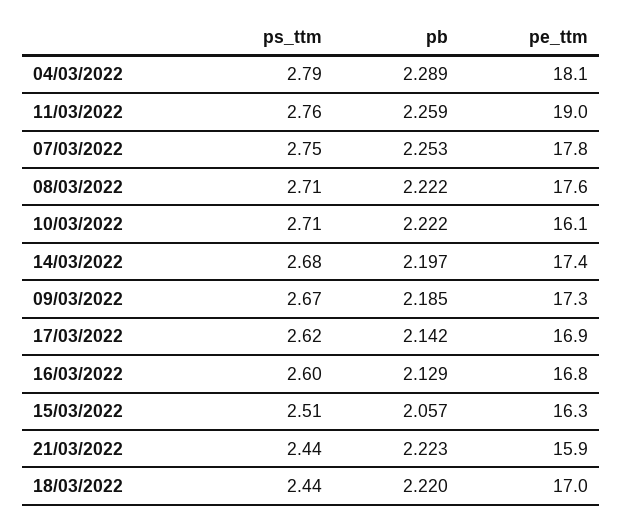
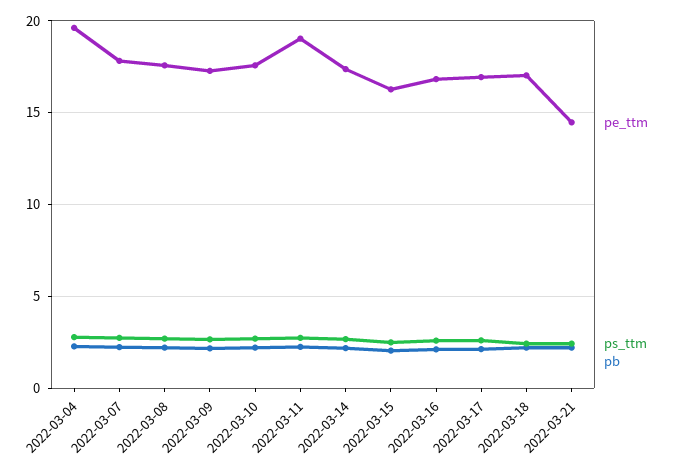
  {
    "ps_ttm": {
      "04/03/2022": 2.79,
      "11/03/2022": 2.76,
      "07/03/2022": 2.75,
      "08/03/2022": 2.71,
      "10/03/2022": 2.71,
      "14/03/2022": 2.68,
      "09/03/2022": 2.67,
      "17/03/2022": 2.62,
      "16/03/2022": 2.6,
      "15/03/2022": 2.51,
      "21/03/2022": 2.44,
      "18/03/2022": 2.44
    },
    "pb": {
      "04/03/2022": 2.289,
      "11/03/2022": 2.259,
      "07/03/2022": 2.253,
      "08/03/2022": 2.222,
      "10/03/2022": 2.222,
      "14/03/2022": 2.197,
      "09/03/2022": 2.185,
      "17/03/2022": 2.142,
      "16/03/2022": 2.129,
      "15/03/2022": 2.057,
      "21/03/2022": 2.223,
      "18/03/2022": 2.22
    },
    "pe_ttm": {
-     "04/03/2022": 18.1,
+     "04/03/2022": 19.5,
      "11/03/2022": 19,
      "07/03/2022": 17.8,
      "08/03/2022": 17.6,
-     "10/03/2022": 16.1,
+     "10/03/2022": 17.5,
      "14/03/2022": 17.4,
      "09/03/2022": 17.3,
      "17/03/2022": 16.9,
      "16/03/2022": 16.8,
      "15/03/2022": 16.3,
-     "21/03/2022": 15.9,
+     "21/03/2022": 14.5,
      "18/03/2022": 17
    }
  }

